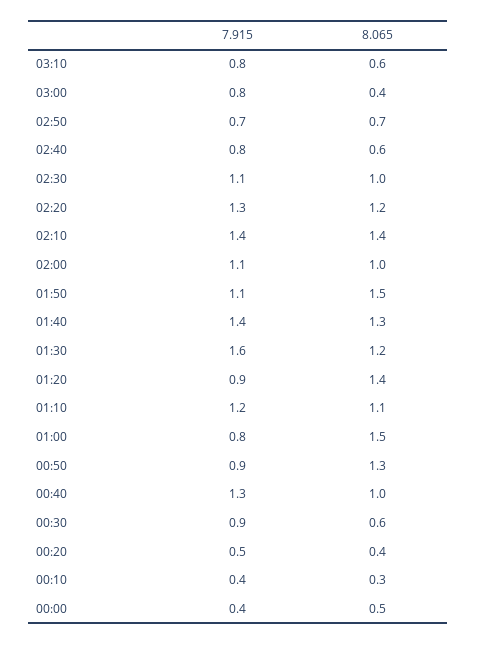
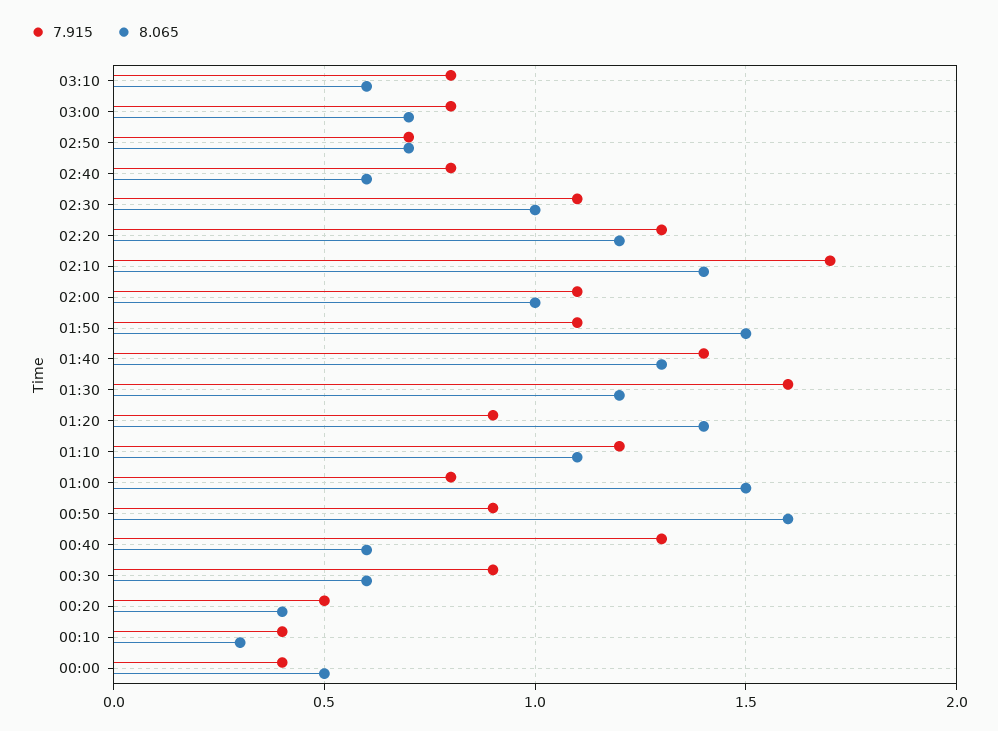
  {
    "7.915": {
      "03:10": 0.8,
      "03:00": 0.8,
      "02:50": 0.7,
      "02:40": 0.8,
      "02:30": 1.1,
      "02:20": 1.3,
-     "02:10": 1.4,
+     "02:10": 1.7,
      "02:00": 1.1,
      "01:50": 1.1,
      "01:40": 1.4,
      "01:30": 1.6,
      "01:20": 0.9,
      "01:10": 1.2,
      "01:00": 0.8,
      "00:50": 0.9,
      "00:40": 1.3,
      "00:30": 0.9,
      "00:20": 0.5,
      "00:10": 0.4,
      "00:00": 0.4
    },
    "8.065": {
      "03:10": 0.6,
-     "03:00": 0.4,
+     "03:00": 0.7,
      "02:50": 0.7,
      "02:40": 0.6,
      "02:30": 1,
      "02:20": 1.2,
      "02:10": 1.4,
      "02:00": 1,
      "01:50": 1.5,
      "01:40": 1.3,
      "01:30": 1.2,
      "01:20": 1.4,
      "01:10": 1.1,
      "01:00": 1.5,
-     "00:50": 1.3,
+     "00:50": 1.6,
-     "00:40": 1,
+     "00:40": 0.6,
      "00:30": 0.6,
      "00:20": 0.4,
      "00:10": 0.3,
      "00:00": 0.5
    }
  }

